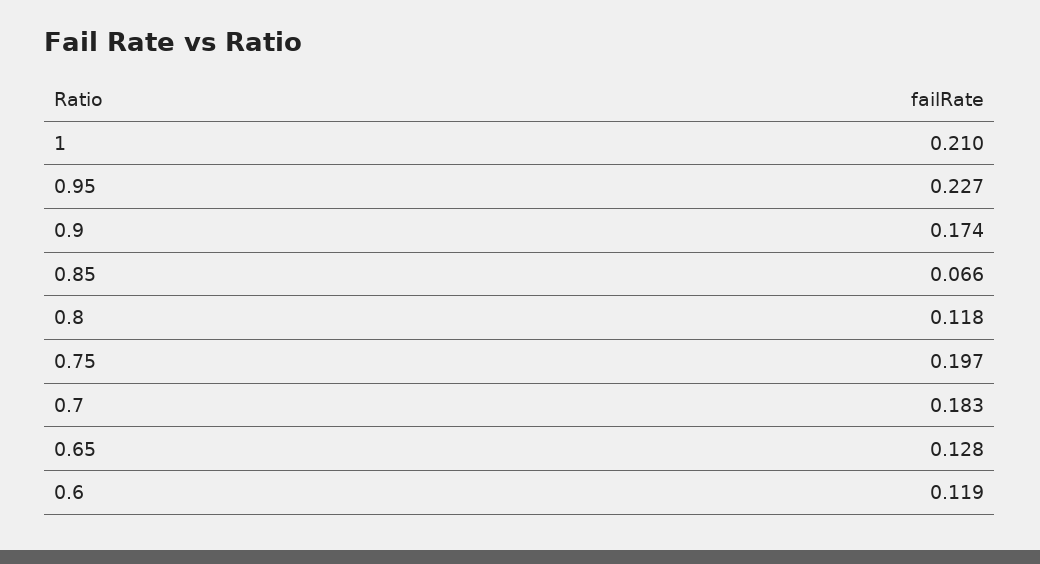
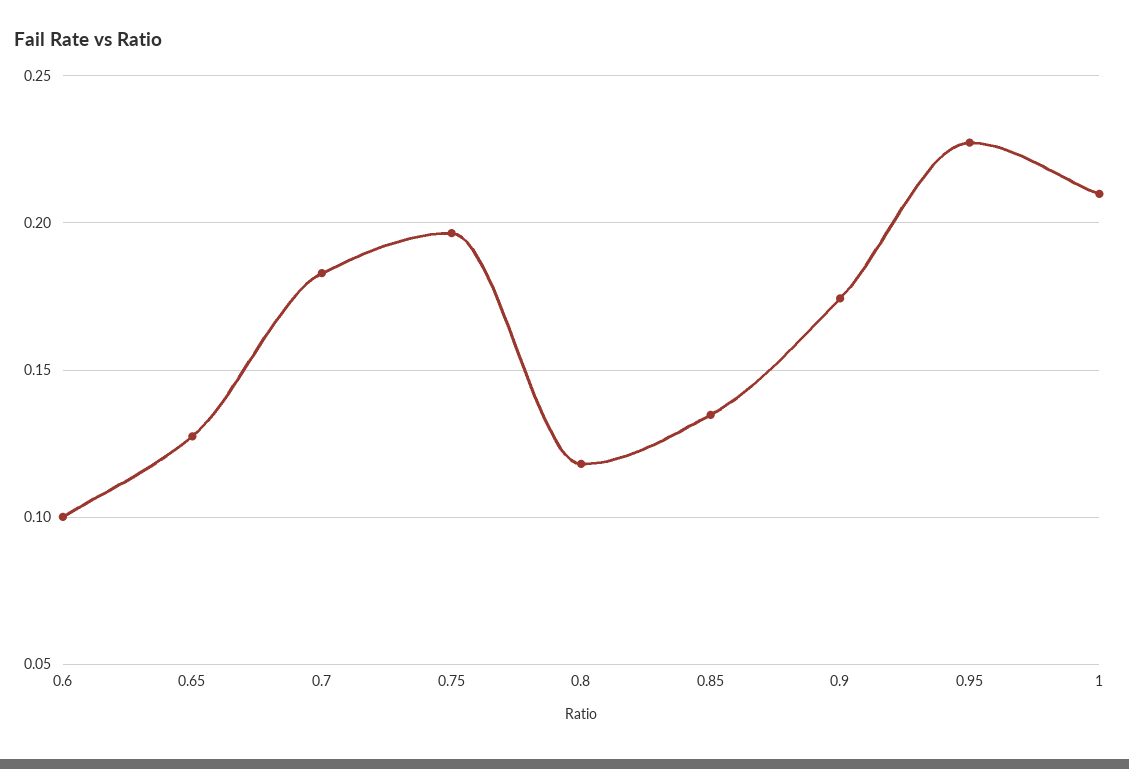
  {
    "1": 0.21,
    "0.95": 0.227,
    "0.9": 0.174,
-   "0.85": 0.066,
+   "0.85": 0.135,
    "0.8": 0.118,
    "0.75": 0.197,
    "0.7": 0.183,
    "0.65": 0.128,
-   "0.6": 0.119
+   "0.6": 0.1
  }

